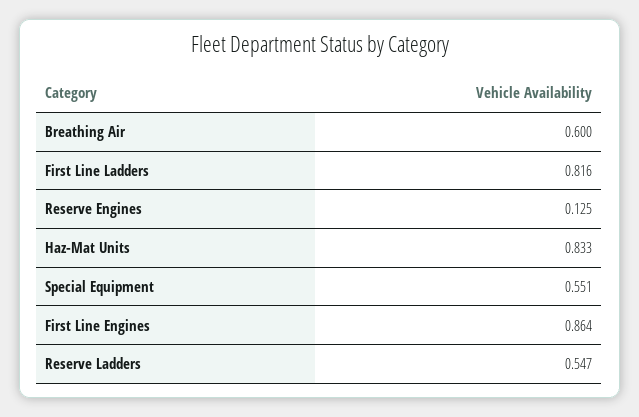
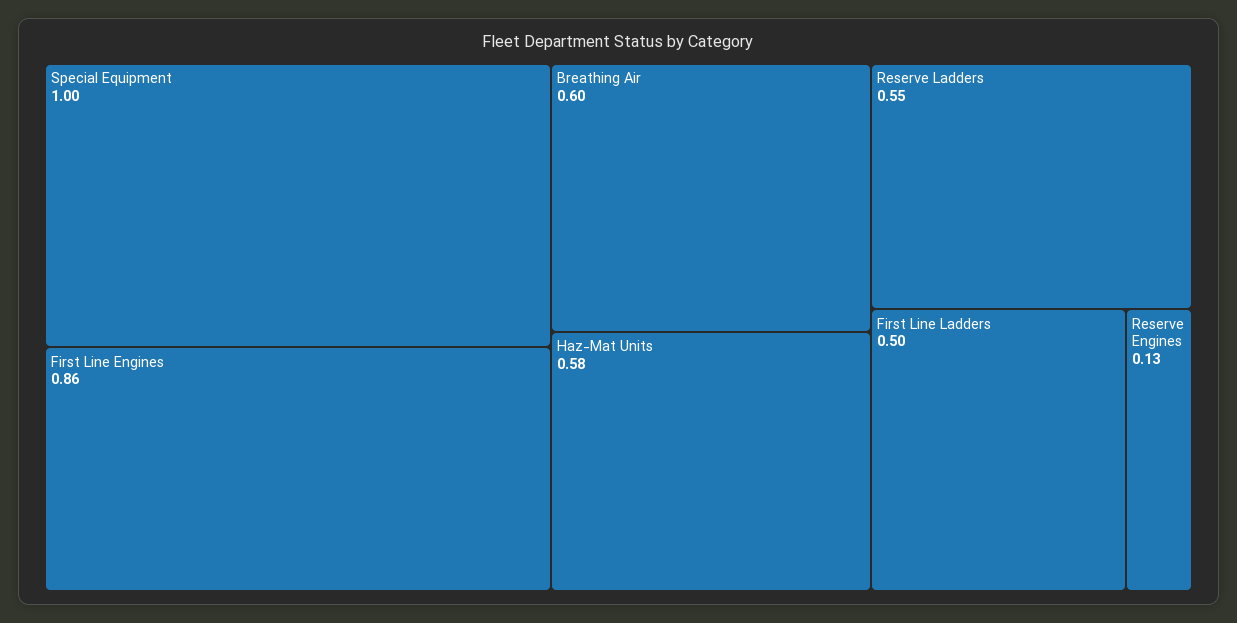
  {
    "Breathing Air": 0.6,
-   "First Line Ladders": 0.816,
+   "First Line Ladders": 0.5,
    "Reserve Engines": 0.125,
-   "Haz-Mat Units": 0.833,
+   "Haz-Mat Units": 0.58,
-   "Special Equipment": 0.551,
+   "Special Equipment": 1,
    "First Line Engines": 0.864,
    "Reserve Ladders": 0.547
  }

